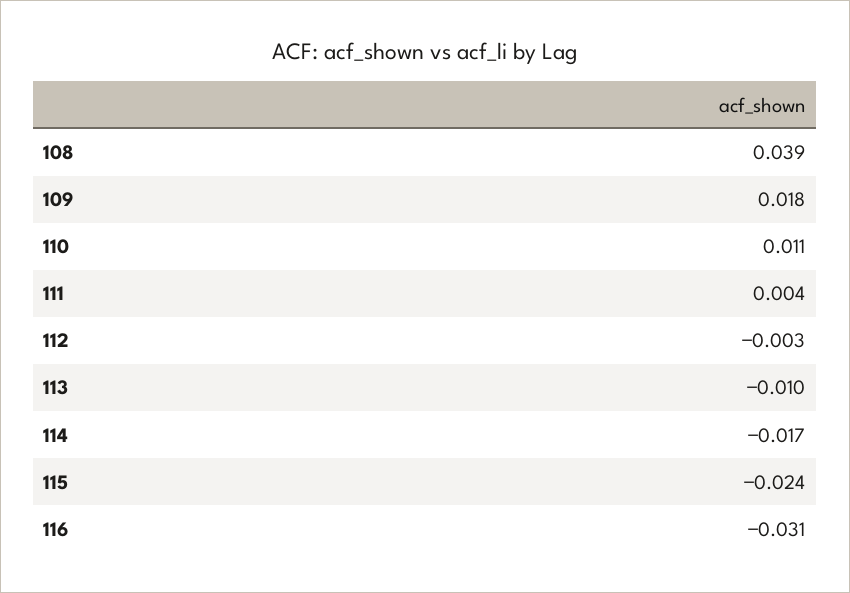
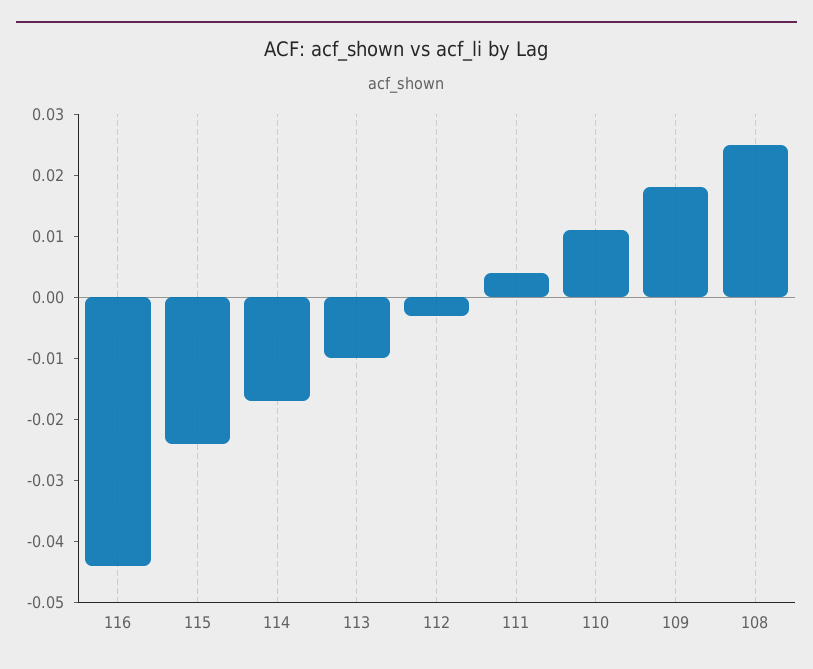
  {
-   "108": 0.039,
+   "108": 0.025,
    "109": 0.018,
    "110": 0.011,
    "111": 0.004,
    "112": -0.003,
    "113": -0.01,
    "114": -0.017,
    "115": -0.024,
-   "116": -0.031
+   "116": -0.045
  }

